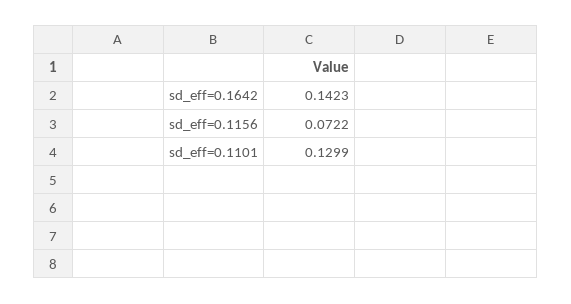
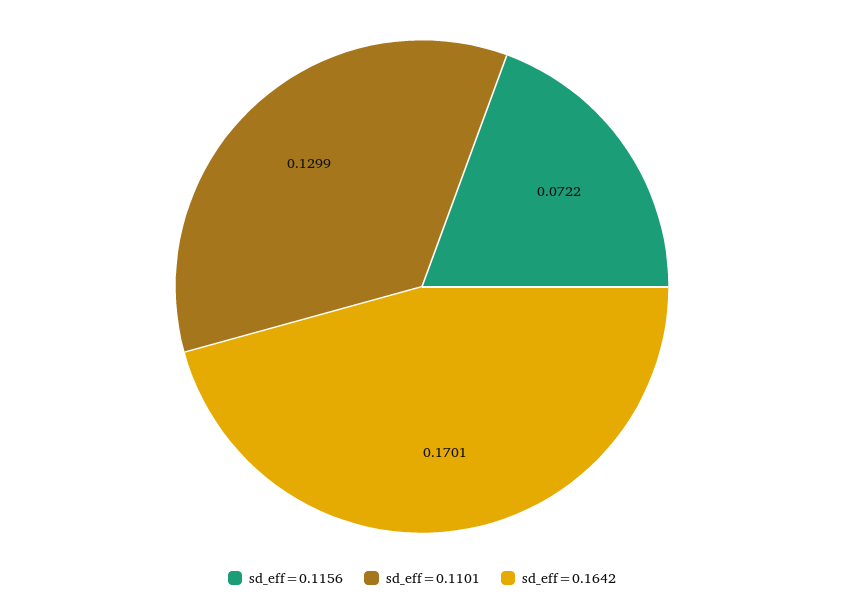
  {
-   "sd_eff=0.1642": 0.1423,
+   "sd_eff=0.1642": 0.1701,
    "sd_eff=0.1156": 0.0722,
    "sd_eff=0.1101": 0.1299
  }

